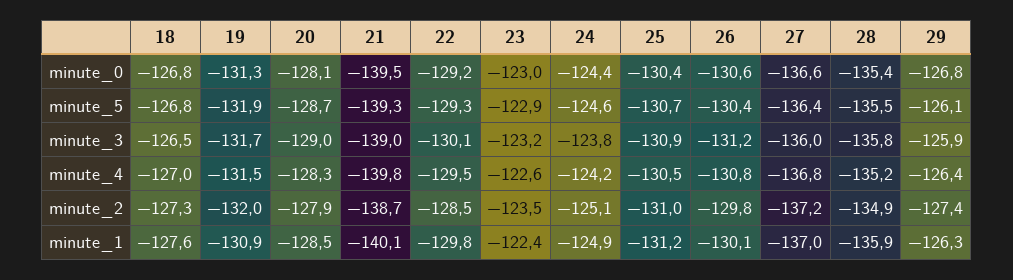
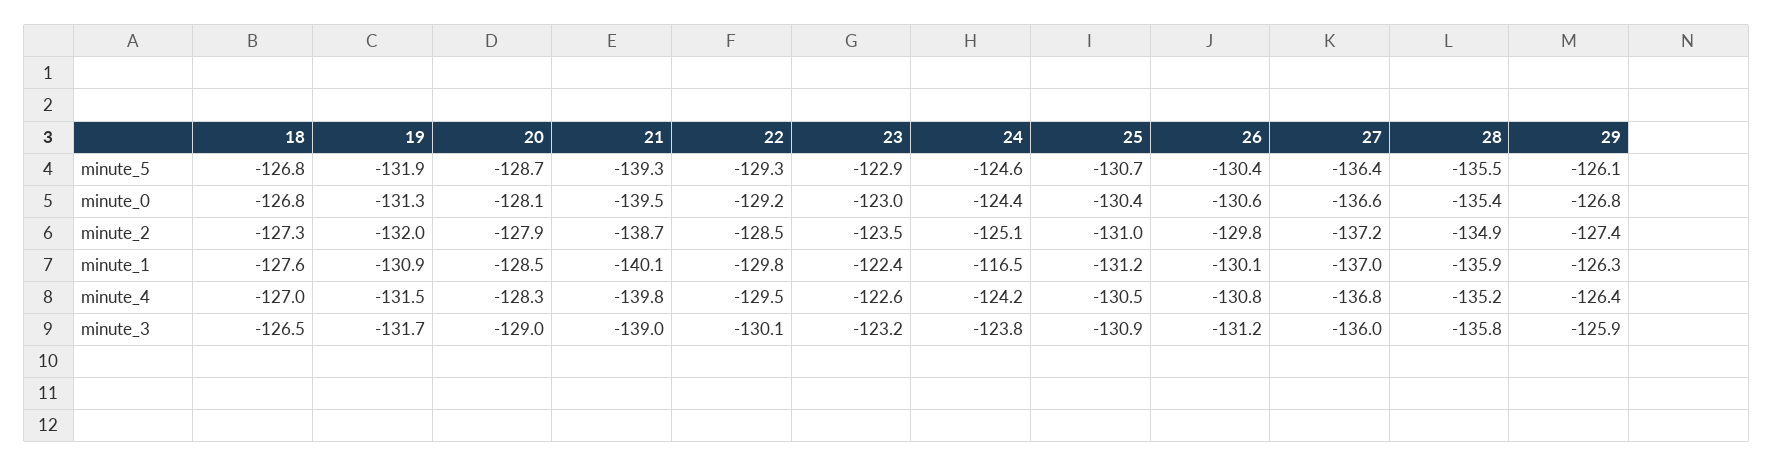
  {
    "18": {
      "minute_0": -126.8,
      "minute_5": -126.8,
      "minute_3": -126.5,
      "minute_4": -127,
      "minute_2": -127.3,
      "minute_1": -127.6
    },
    "19": {
      "minute_0": -131.3,
      "minute_5": -131.9,
      "minute_3": -131.7,
      "minute_4": -131.5,
      "minute_2": -132,
      "minute_1": -130.9
    },
    "20": {
      "minute_0": -128.1,
      "minute_5": -128.7,
      "minute_3": -129,
      "minute_4": -128.3,
      "minute_2": -127.9,
      "minute_1": -128.5
    },
    "21": {
      "minute_0": -139.5,
      "minute_5": -139.3,
      "minute_3": -139,
      "minute_4": -139.8,
      "minute_2": -138.7,
      "minute_1": -140.1
    },
    "22": {
      "minute_0": -129.2,
      "minute_5": -129.3,
      "minute_3": -130.1,
      "minute_4": -129.5,
      "minute_2": -128.5,
      "minute_1": -129.8
    },
    "23": {
      "minute_0": -123,
      "minute_5": -122.9,
      "minute_3": -123.2,
      "minute_4": -122.6,
      "minute_2": -123.5,
      "minute_1": -122.4
    },
    "24": {
      "minute_0": -124.4,
      "minute_5": -124.6,
      "minute_3": -123.8,
      "minute_4": -124.2,
      "minute_2": -125.1,
-     "minute_1": -124.9
+     "minute_1": -116.5
    },
    "25": {
      "minute_0": -130.4,
      "minute_5": -130.7,
      "minute_3": -130.9,
      "minute_4": -130.5,
      "minute_2": -131,
      "minute_1": -131.2
    },
    "26": {
      "minute_0": -130.6,
      "minute_5": -130.4,
      "minute_3": -131.2,
      "minute_4": -130.8,
      "minute_2": -129.8,
      "minute_1": -130.1
    },
    "27": {
      "minute_0": -136.6,
      "minute_5": -136.4,
      "minute_3": -136,
      "minute_4": -136.8,
      "minute_2": -137.2,
      "minute_1": -137
    },
    "28": {
      "minute_0": -135.4,
      "minute_5": -135.5,
      "minute_3": -135.8,
      "minute_4": -135.2,
      "minute_2": -134.9,
      "minute_1": -135.9
    },
    "29": {
      "minute_0": -126.8,
      "minute_5": -126.1,
      "minute_3": -125.9,
      "minute_4": -126.4,
      "minute_2": -127.4,
      "minute_1": -126.3
    }
  }

